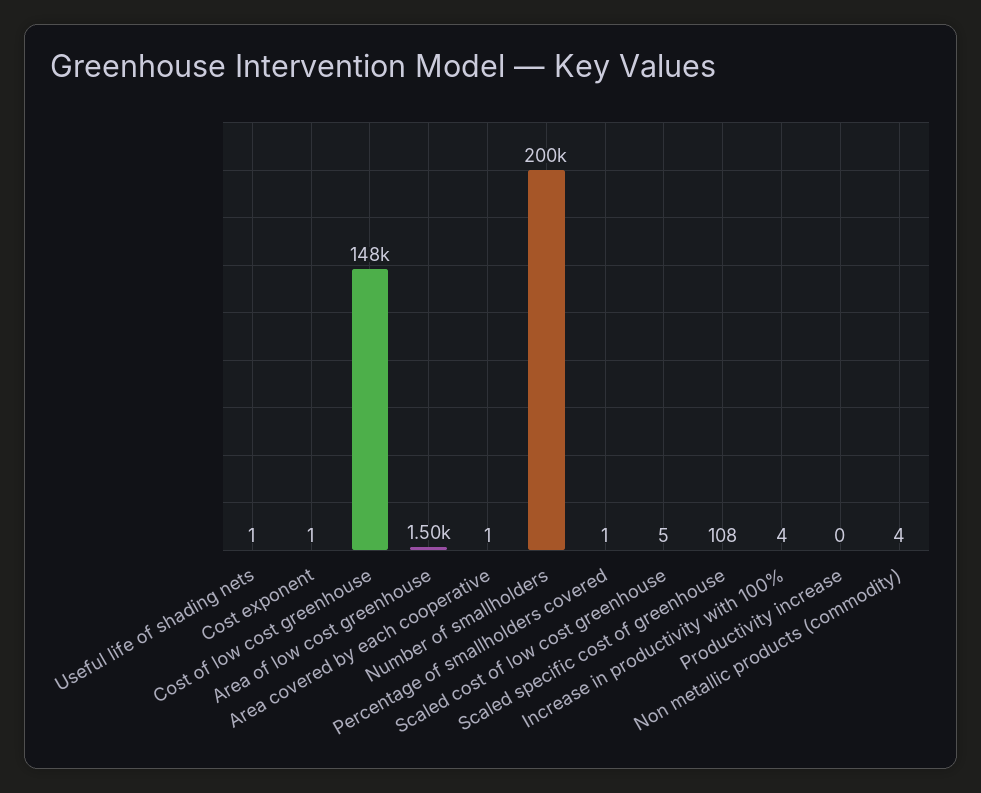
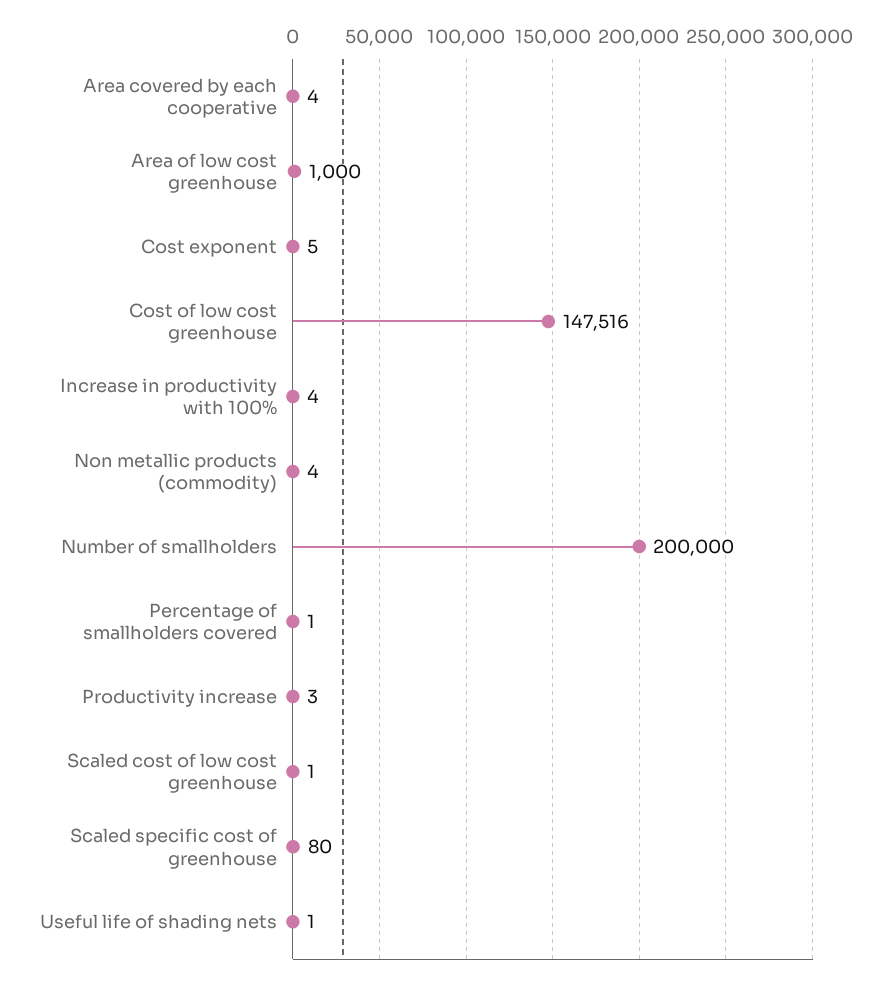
  {
    "Useful life of shading nets": 1,
-   "Cost exponent": 1,
+   "Cost exponent": 5,
    "Cost of low cost greenhouse": 147516,
-   "Area of low cost greenhouse": 1500,
+   "Area of low cost greenhouse": 1000,
-   "Area covered by each cooperative": 1,
+   "Area covered by each cooperative": 4,
    "Number of smallholders": 200000,
    "Percentage of smallholders covered": 1,
-   "Scaled cost of low cost greenhouse": 5,
+   "Scaled cost of low cost greenhouse": 1,
-   "Scaled specific cost of greenhouse": 108,
+   "Scaled specific cost of greenhouse": 80,
    "Increase in productivity with 100%": 4,
-   "Productivity increase": 0,
+   "Productivity increase": 3,
    "Non metallic products (commodity)": 4
  }

